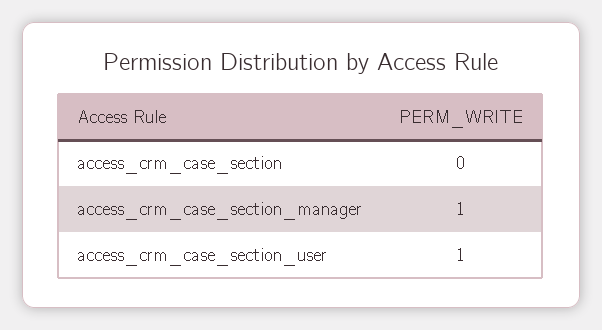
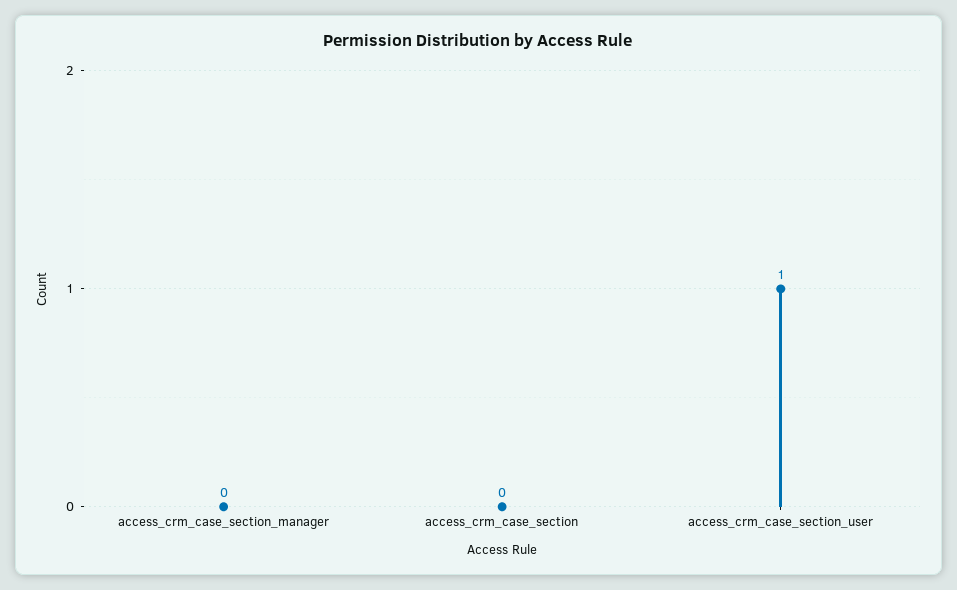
  {
    "access_crm_case_section": 0,
-   "access_crm_case_section_manager": 1,
+   "access_crm_case_section_manager": 0,
    "access_crm_case_section_user": 1
  }

